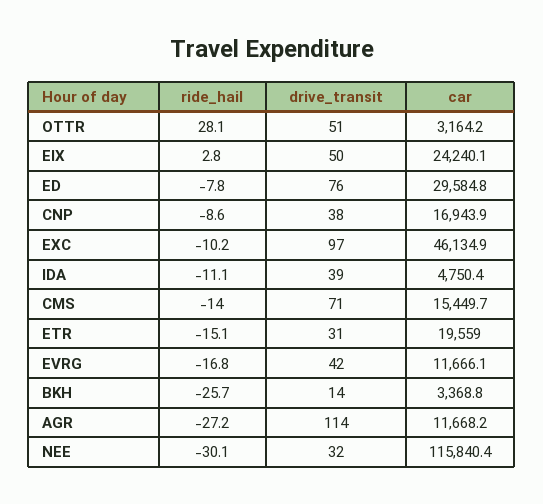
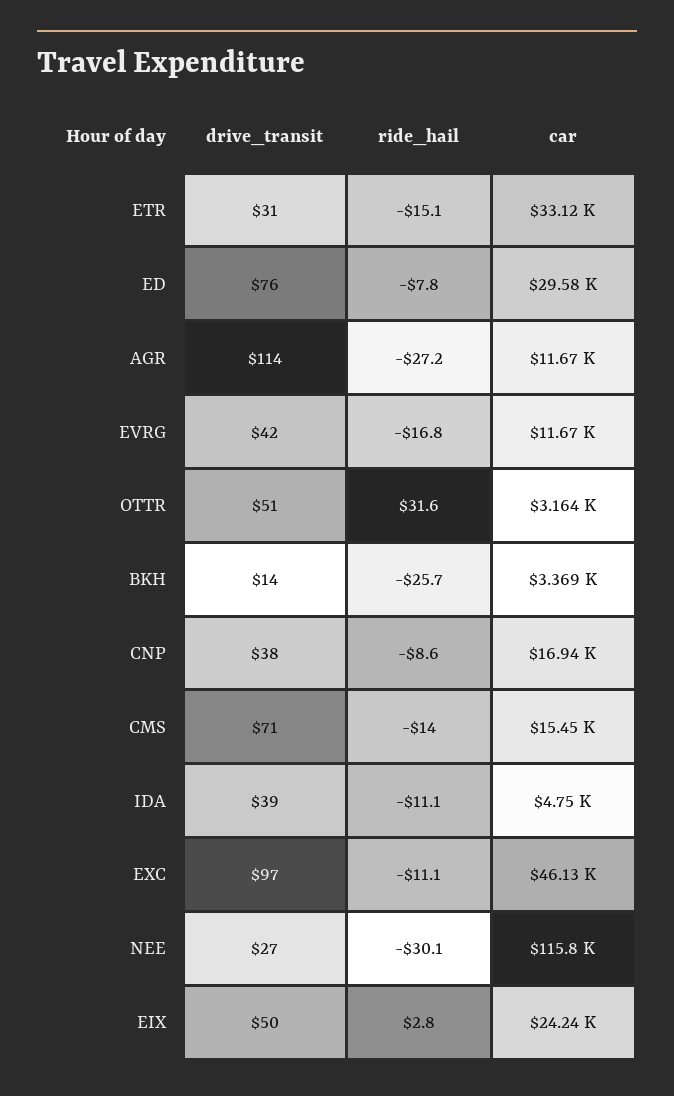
  {
    "ride_hail": {
-     "OTTR": 28.1,
+     "OTTR": 31.6,
      "EIX": 2.8,
      "ED": -7.8,
      "CNP": -8.6,
-     "EXC": -10.2,
+     "EXC": -11.1,
      "IDA": -11.1,
      "CMS": -14,
      "ETR": -15.1,
      "EVRG": -16.8,
      "BKH": -25.7,
      "AGR": -27.2,
      "NEE": -30.1
    },
    "drive_transit": {
      "OTTR": 51,
      "EIX": 50,
      "ED": 76,
      "CNP": 38,
      "EXC": 97,
      "IDA": 39,
      "CMS": 71,
      "ETR": 31,
      "EVRG": 42,
      "BKH": 14,
      "AGR": 114,
-     "NEE": 32
+     "NEE": 27
    },
    "car": {
      "OTTR": 3164.2,
      "EIX": 24240.1,
      "ED": 29584.8,
      "CNP": 16943.9,
      "EXC": 46134.9,
      "IDA": 4750.4,
      "CMS": 15449.7,
-     "ETR": 19559,
+     "ETR": 33120,
      "EVRG": 11666.1,
      "BKH": 3368.8,
      "AGR": 11668.2,
      "NEE": 115840.4
    }
  }

